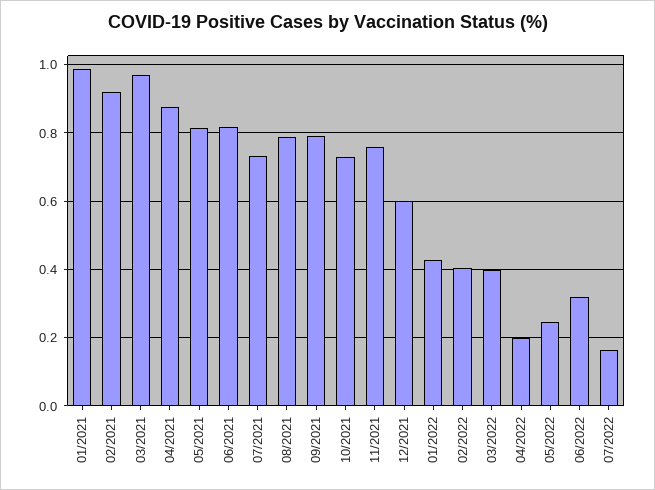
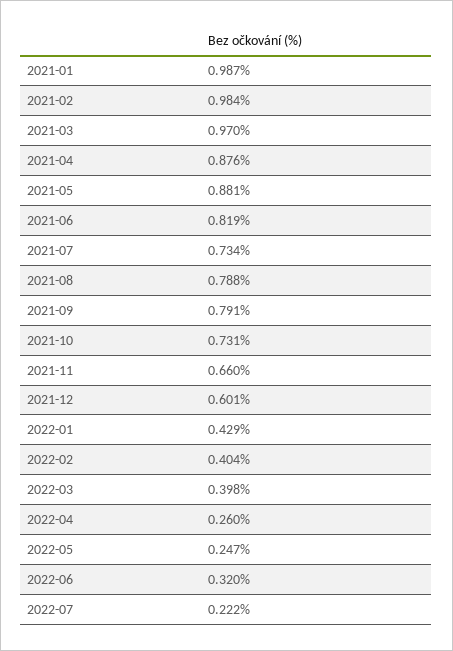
  {
    "01/2021": 0.987,
-   "02/2021": 0.92,
+   "02/2021": 0.984,
    "03/2021": 0.97,
    "04/2021": 0.876,
-   "05/2021": 0.82,
+   "05/2021": 0.881,
    "06/2021": 0.819,
    "07/2021": 0.734,
    "08/2021": 0.788,
    "09/2021": 0.791,
    "10/2021": 0.731,
-   "11/2021": 0.76,
+   "11/2021": 0.66,
    "12/2021": 0.601,
    "01/2022": 0.429,
    "02/2022": 0.404,
    "03/2022": 0.398,
-   "04/2022": 0.2,
+   "04/2022": 0.26,
    "05/2022": 0.247,
    "06/2022": 0.32,
-   "07/2022": 0.16
+   "07/2022": 0.222
  }

